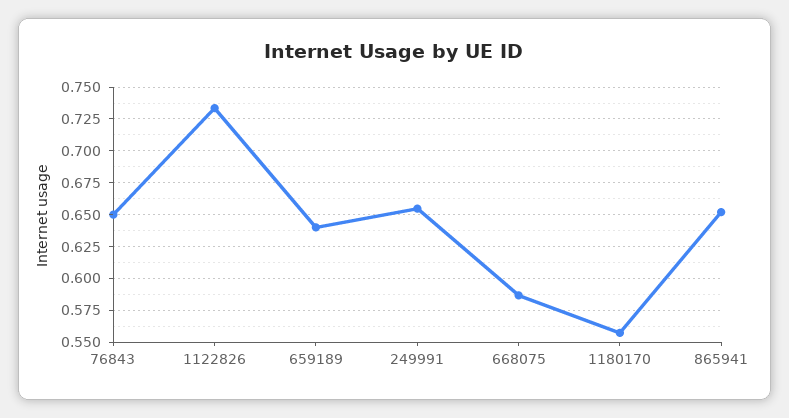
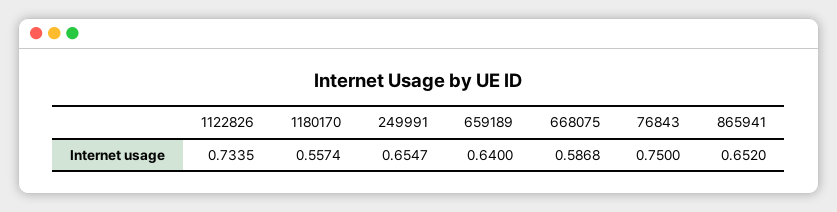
  {
-   "76843": 0.65,
+   "76843": 0.75,
    "1122826": 0.7335,
    "659189": 0.64,
    "249991": 0.6547,
    "668075": 0.5868,
    "1180170": 0.5574,
    "865941": 0.652
  }

